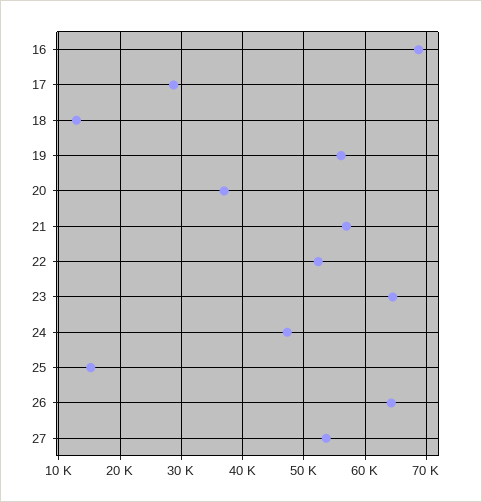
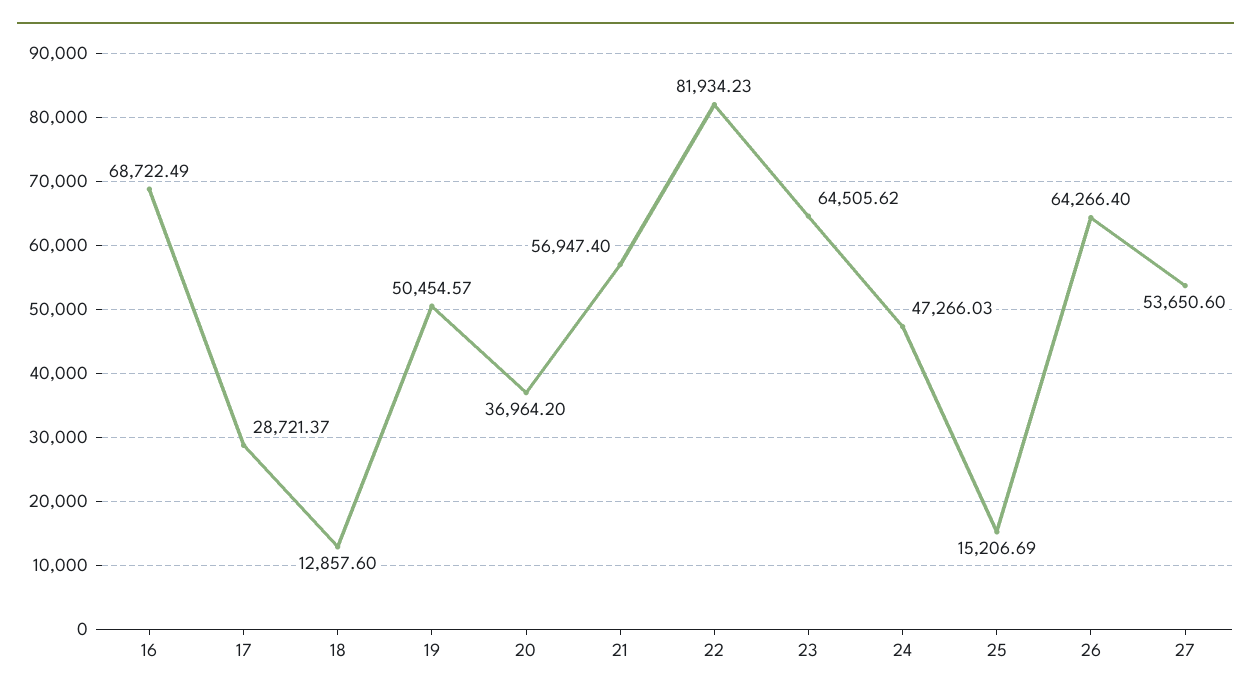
  {
    "16": 68722.49,
    "17": 28721.37,
    "18": 12857.6,
-   "19": 56000,
+   "19": 50454.57,
    "20": 36964.2,
    "21": 56947.4,
-   "22": 52000,
+   "22": 81934.23,
    "23": 64505.62,
    "24": 47266.03,
    "25": 15206.69,
    "26": 64266.4,
    "27": 53650.6
  }

